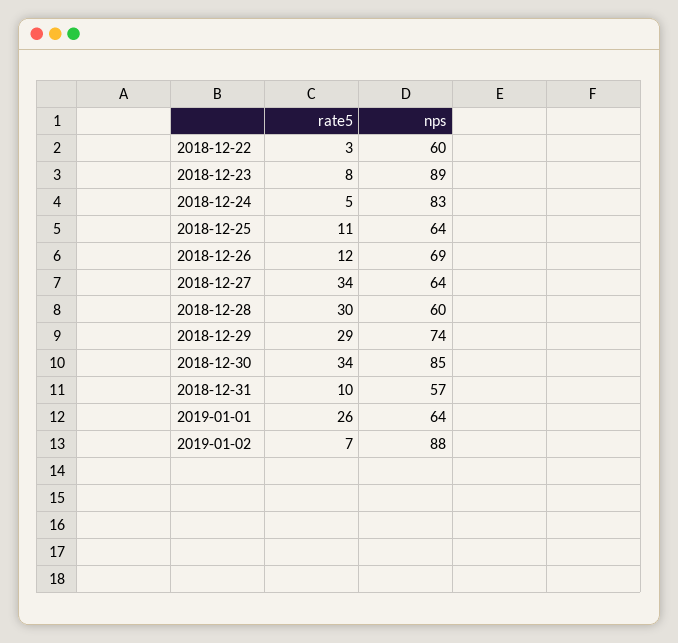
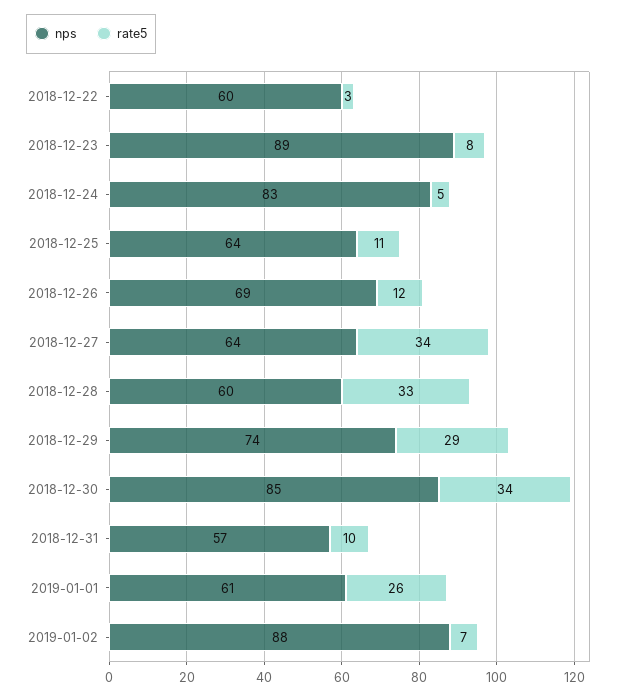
  {
    "rate5": {
      "2018-12-22": 3,
      "2018-12-23": 8,
      "2018-12-24": 5,
      "2018-12-25": 11,
      "2018-12-26": 12,
      "2018-12-27": 34,
-     "2018-12-28": 30,
+     "2018-12-28": 33,
      "2018-12-29": 29,
      "2018-12-30": 34,
      "2018-12-31": 10,
      "2019-01-01": 26,
      "2019-01-02": 7
    },
    "nps": {
      "2018-12-22": 60,
      "2018-12-23": 89,
      "2018-12-24": 83,
      "2018-12-25": 64,
      "2018-12-26": 69,
      "2018-12-27": 64,
      "2018-12-28": 60,
      "2018-12-29": 74,
      "2018-12-30": 85,
      "2018-12-31": 57,
-     "2019-01-01": 64,
+     "2019-01-01": 61,
      "2019-01-02": 88
    }
  }

